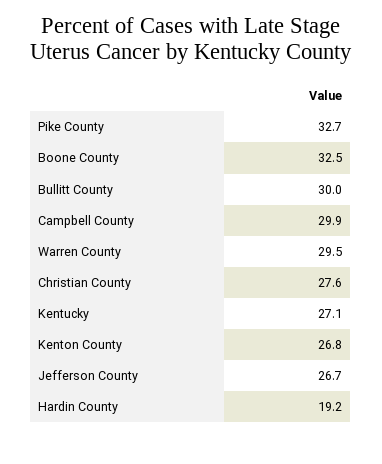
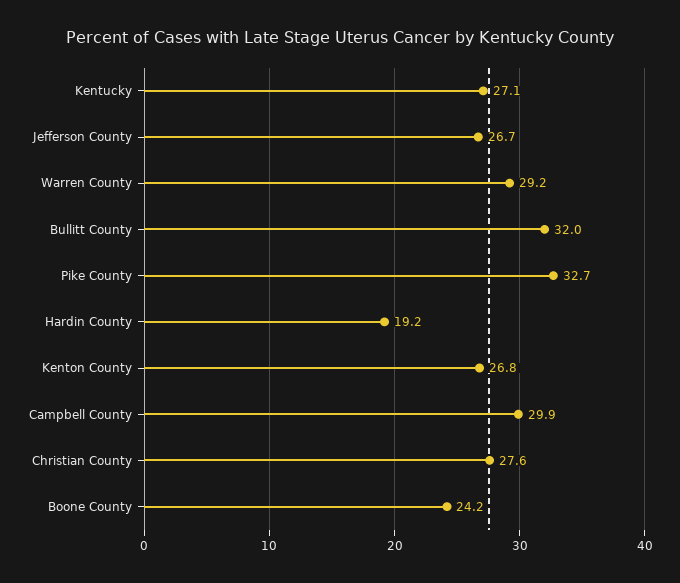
  {
    "Pike County": 32.7,
-   "Boone County": 32.5,
+   "Boone County": 24.2,
-   "Bullitt County": 30,
+   "Bullitt County": 32,
    "Campbell County": 29.9,
-   "Warren County": 29.5,
+   "Warren County": 29.2,
    "Christian County": 27.6,
    "Kentucky": 27.1,
    "Kenton County": 26.8,
    "Jefferson County": 26.7,
    "Hardin County": 19.2
  }

